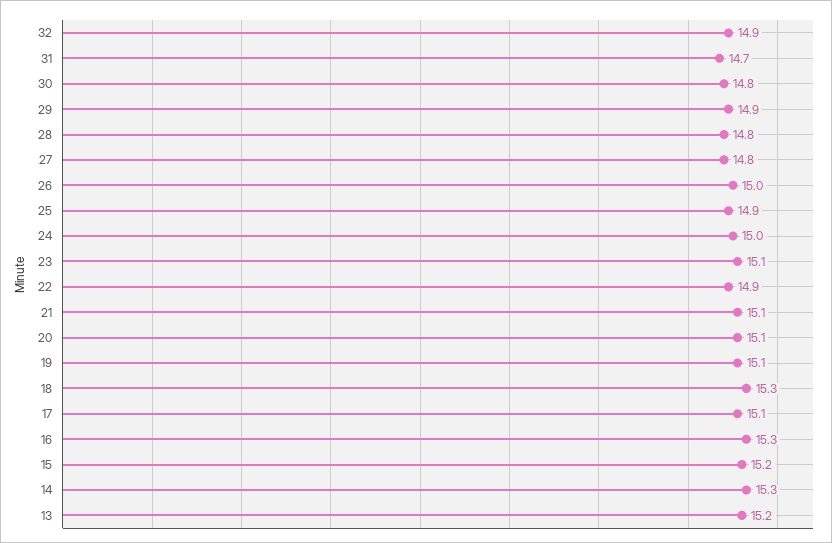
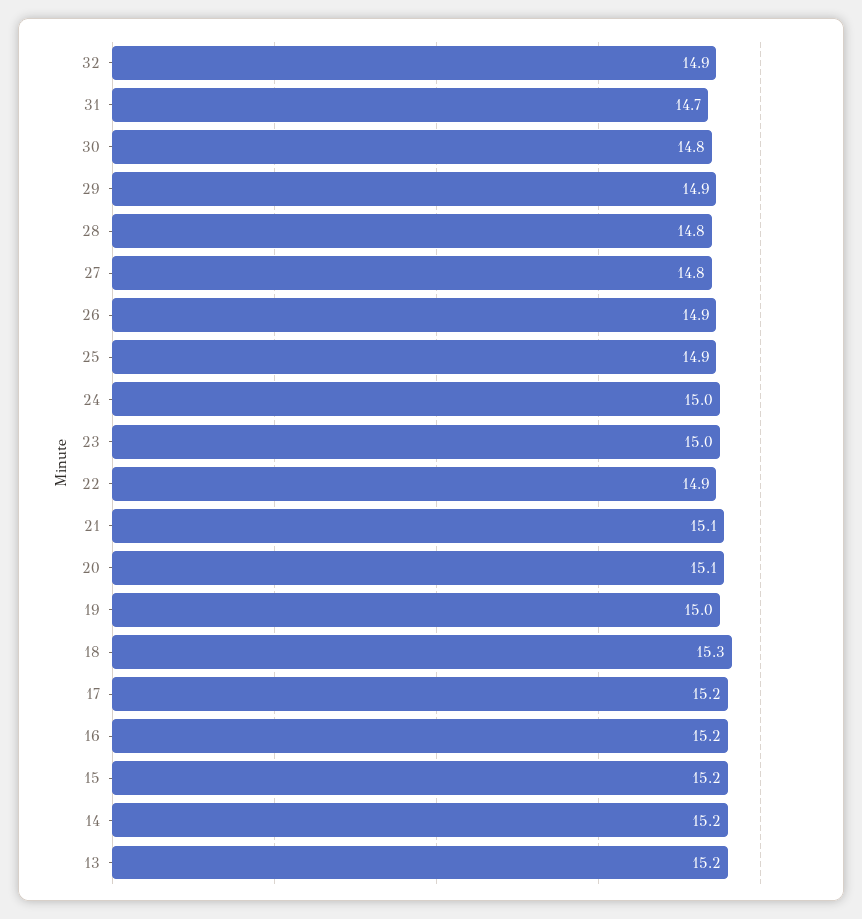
  {
    "32": 14.9,
    "31": 14.7,
    "30": 14.8,
    "29": 14.9,
    "28": 14.8,
    "27": 14.8,
-   "26": 15,
+   "26": 14.9,
    "25": 14.9,
    "24": 15,
-   "23": 15.1,
+   "23": 15,
    "22": 14.9,
    "21": 15.1,
    "20": 15.1,
-   "19": 15.1,
+   "19": 15,
    "18": 15.3,
-   "17": 15.1,
+   "17": 15.2,
-   "16": 15.3,
+   "16": 15.2,
    "15": 15.2,
-   "14": 15.3,
+   "14": 15.2,
    "13": 15.2
  }

